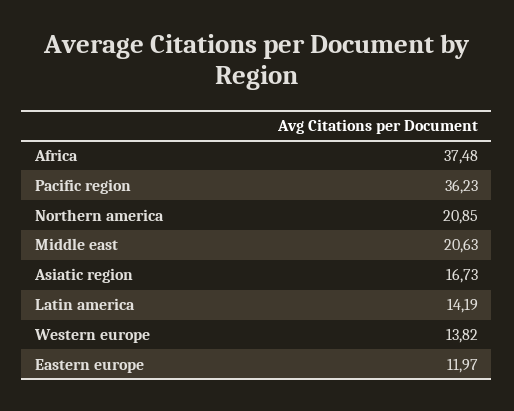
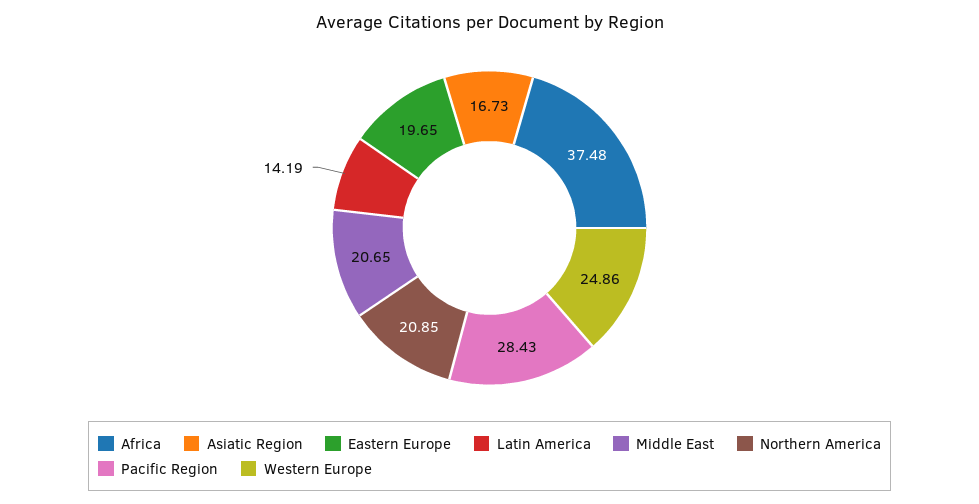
  {
    "Africa": 37.48,
-   "Pacific region": 36.23,
+   "Pacific region": 28.43,
    "Northern america": 20.85,
-   "Middle east": 20.63,
+   "Middle east": 20.65,
    "Asiatic region": 16.73,
    "Latin america": 14.19,
-   "Western europe": 13.82,
+   "Western europe": 24.86,
-   "Eastern europe": 11.97
+   "Eastern europe": 19.65
  }

